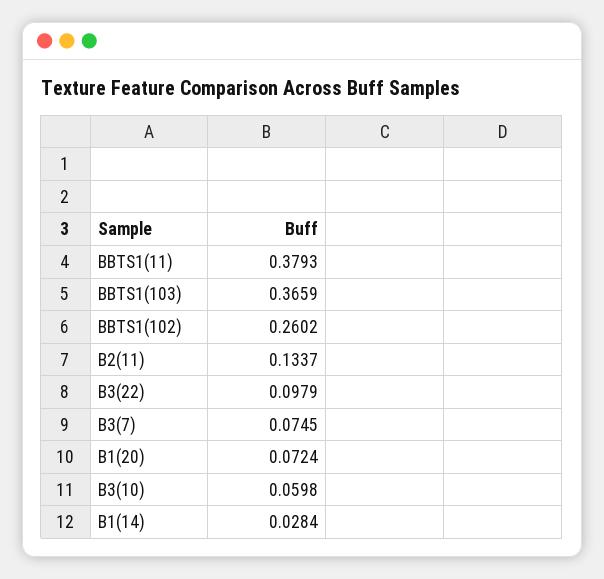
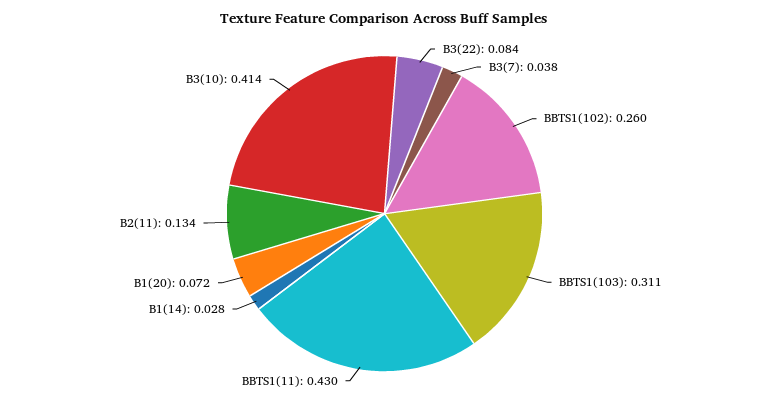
  {
-   "BBTS1(11)": 0.3793,
+   "BBTS1(11)": 0.43,
-   "BBTS1(103)": 0.3659,
+   "BBTS1(103)": 0.311,
    "BBTS1(102)": 0.2602,
    "B2(11)": 0.1337,
-   "B3(22)": 0.0979,
+   "B3(22)": 0.084,
-   "B3(7)": 0.0745,
+   "B3(7)": 0.038,
    "B1(20)": 0.0724,
-   "B3(10)": 0.0598,
+   "B3(10)": 0.414,
    "B1(14)": 0.0284
  }

